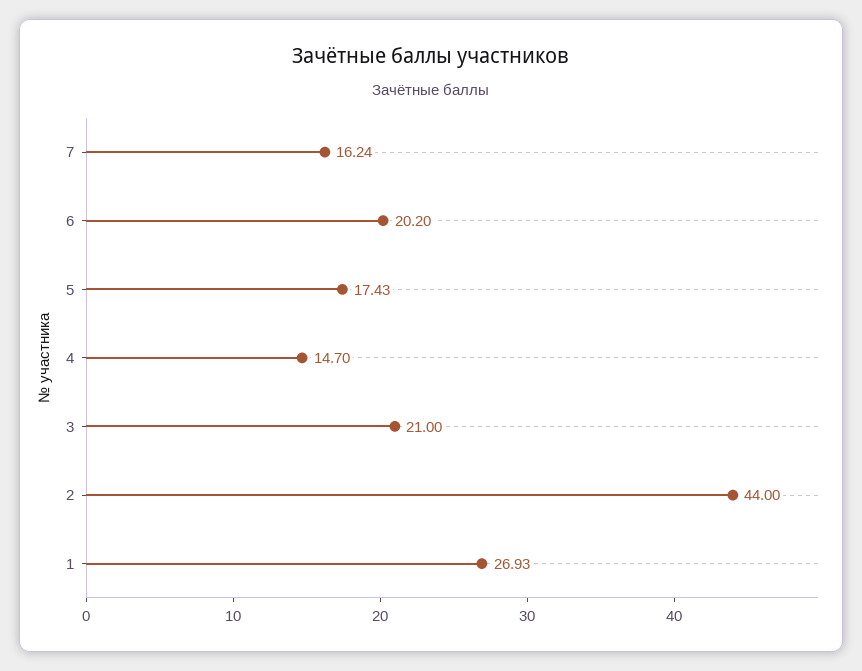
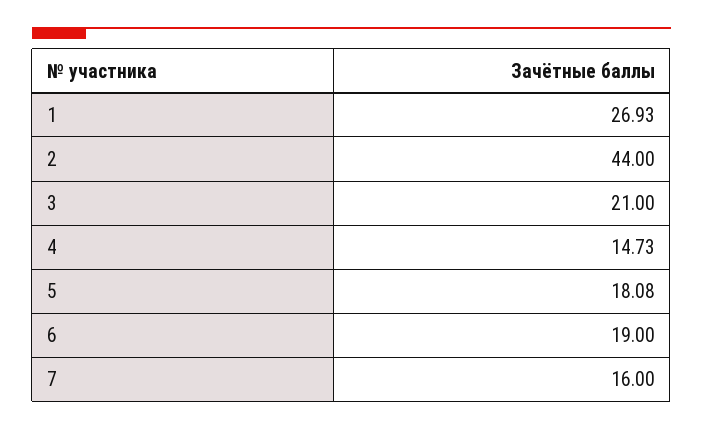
  {
-   "7": 16.24,
+   "7": 16,
-   "6": 20.2,
+   "6": 19,
-   "5": 17.43,
+   "5": 18.08,
-   "4": 14.7,
+   "4": 14.73,
    "3": 21,
    "2": 44,
    "1": 26.93
  }

